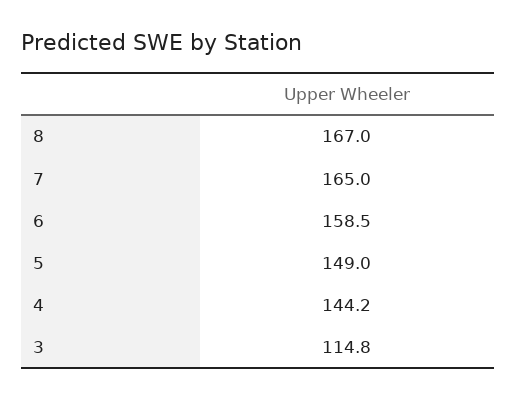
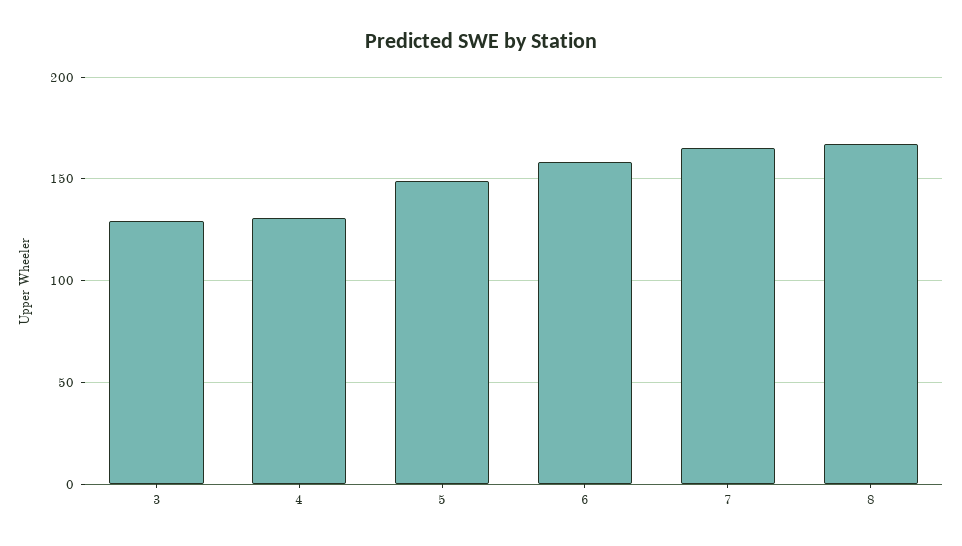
  {
    "8": 167,
    "7": 165,
    "6": 158.5,
    "5": 149,
-   "4": 144.2,
+   "4": 130,
-   "3": 114.8
+   "3": 130
  }

